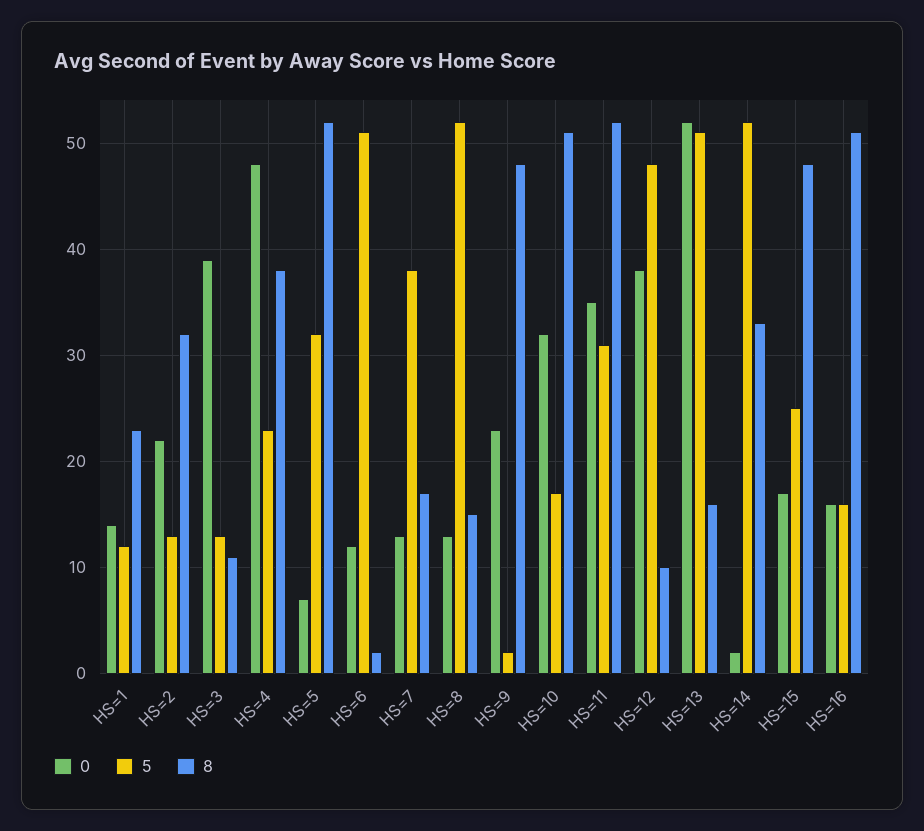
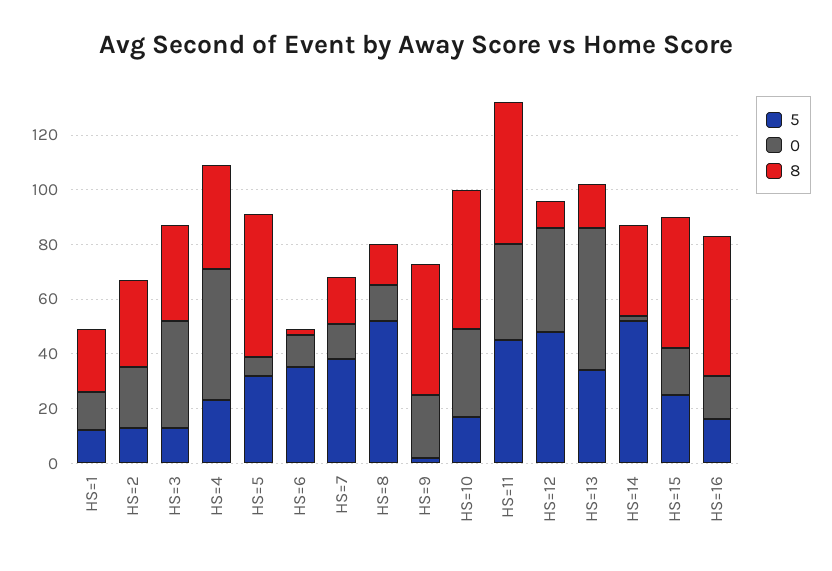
  {
    "0": {
      "HS=1": 14,
      "HS=2": 22,
      "HS=3": 39,
      "HS=4": 48,
      "HS=5": 7,
      "HS=6": 12,
      "HS=7": 13,
      "HS=8": 13,
      "HS=9": 23,
      "HS=10": 32,
      "HS=11": 35,
      "HS=12": 38,
      "HS=13": 52,
      "HS=14": 2,
      "HS=15": 17,
      "HS=16": 16
    },
    "5": {
      "HS=1": 12,
      "HS=2": 13,
      "HS=3": 13,
      "HS=4": 23,
      "HS=5": 32,
-     "HS=6": 51,
+     "HS=6": 35,
      "HS=7": 38,
      "HS=8": 52,
      "HS=9": 2,
      "HS=10": 17,
-     "HS=11": 31,
+     "HS=11": 45,
      "HS=12": 48,
-     "HS=13": 51,
+     "HS=13": 35,
      "HS=14": 52,
      "HS=15": 25,
      "HS=16": 16
    },
    "8": {
      "HS=1": 23,
      "HS=2": 32,
-     "HS=3": 11,
+     "HS=3": 35,
      "HS=4": 38,
      "HS=5": 52,
      "HS=6": 2,
      "HS=7": 17,
      "HS=8": 15,
      "HS=9": 48,
      "HS=10": 51,
      "HS=11": 52,
      "HS=12": 10,
      "HS=13": 16,
      "HS=14": 33,
      "HS=15": 48,
      "HS=16": 51
    }
  }

